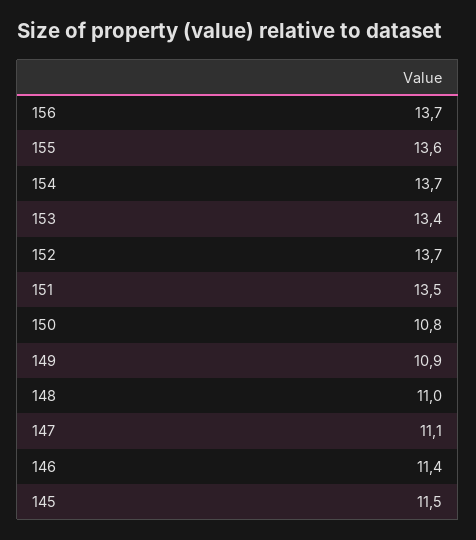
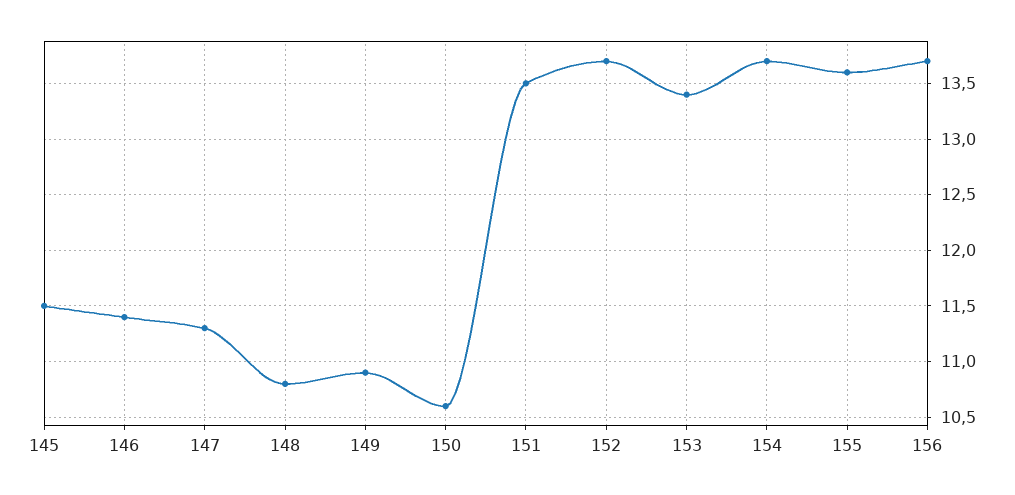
  {
    "156": 13.7,
    "155": 13.6,
    "154": 13.7,
    "153": 13.4,
    "152": 13.7,
    "151": 13.5,
-   "150": 10.8,
+   "150": 10.6,
    "149": 10.9,
-   "148": 11,
+   "148": 10.8,
-   "147": 11.1,
+   "147": 11.3,
    "146": 11.4,
    "145": 11.5
  }

